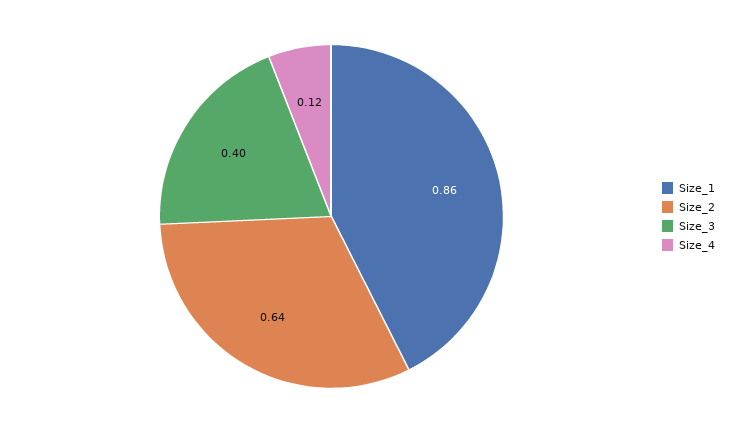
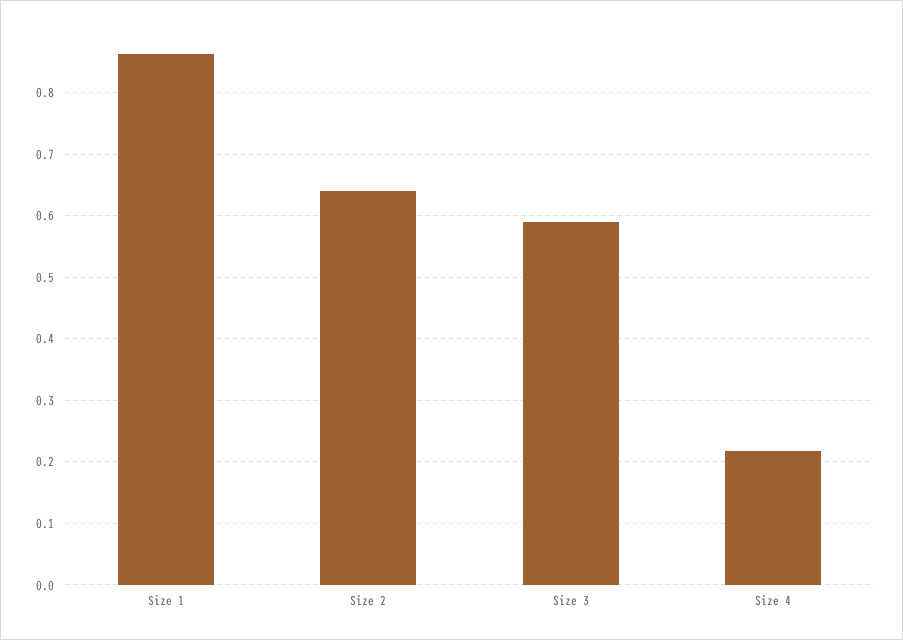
  {
    "Size_1": 0.86,
    "Size_2": 0.64,
-   "Size_3": 0.4,
+   "Size_3": 0.59,
-   "Size_4": 0.12
+   "Size_4": 0.22
  }

